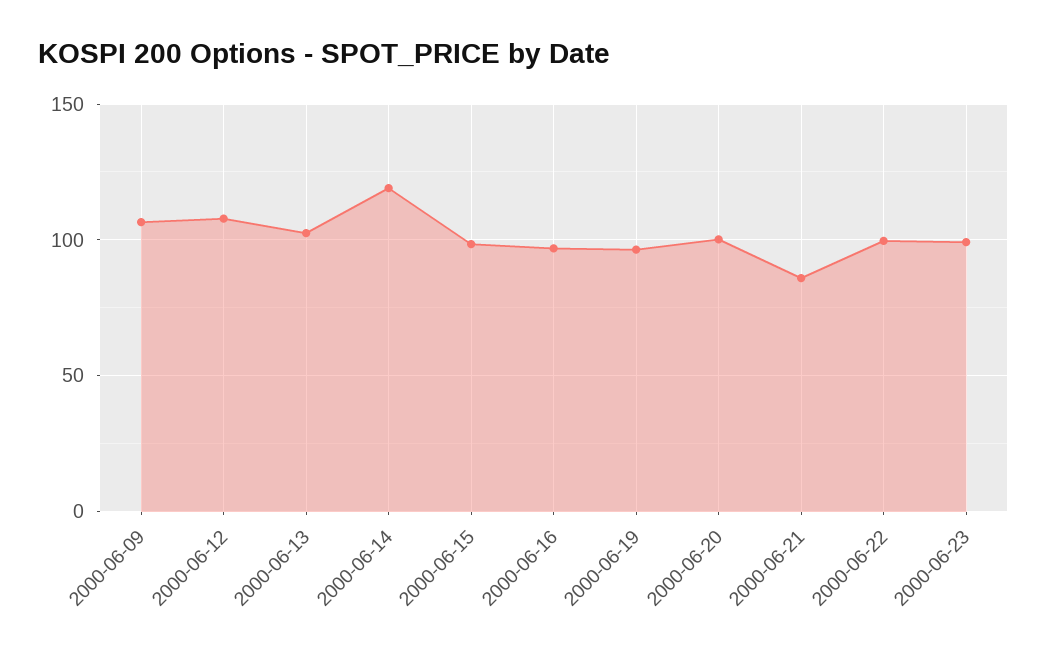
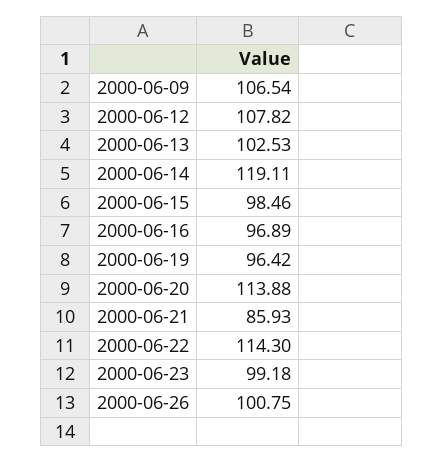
  {
    "2000-06-09": 106.54,
    "2000-06-12": 107.82,
    "2000-06-13": 102.53,
    "2000-06-14": 119.11,
    "2000-06-15": 98.46,
    "2000-06-16": 96.89,
    "2000-06-19": 96.42,
-   "2000-06-20": 100,
+   "2000-06-20": 113.88,
    "2000-06-21": 85.93,
-   "2000-06-22": 100,
+   "2000-06-22": 114.3,
-   "2000-06-23": 99.18
+   "2000-06-23": 99.18,
+   "2000-06-26": 100.75
  }

